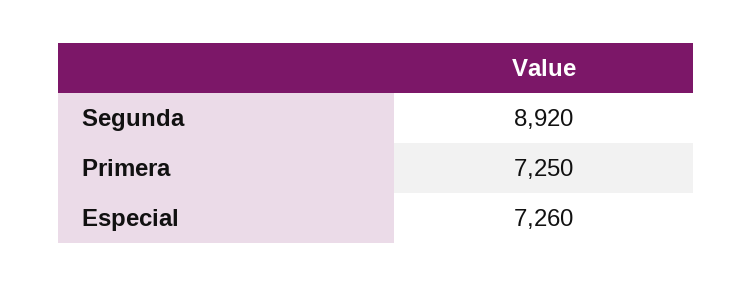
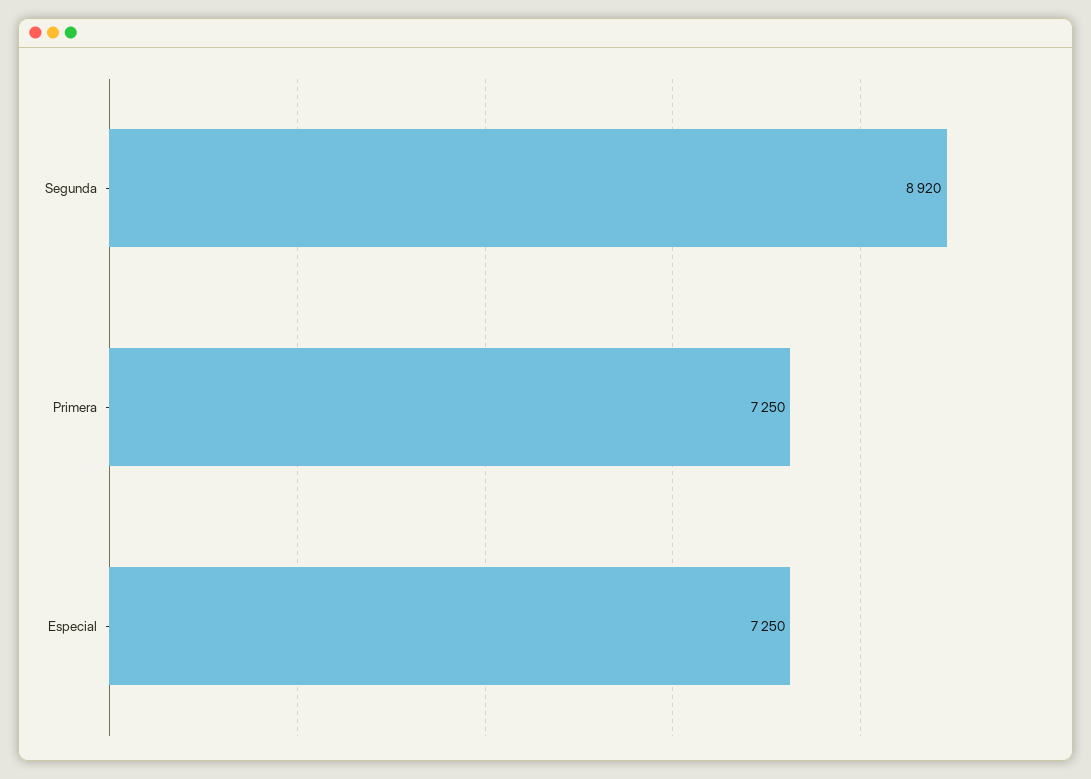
  {
    "Segunda": 8920,
    "Primera": 7250,
-   "Especial": 7260
+   "Especial": 7250
  }

